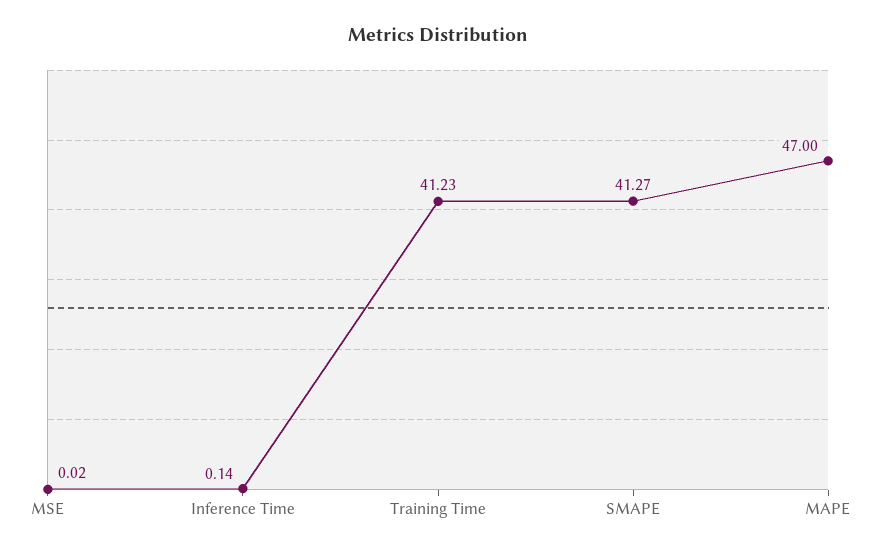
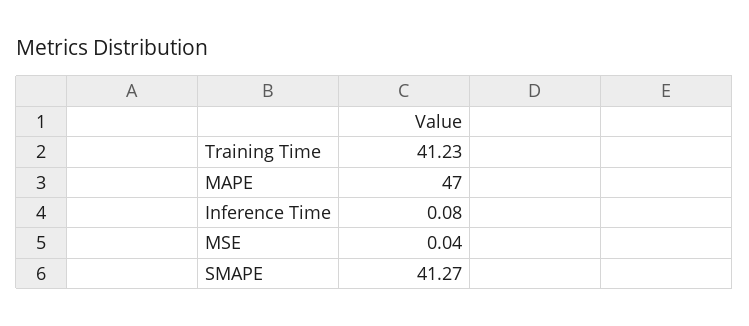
  {
-   "MSE": 0.02,
+   "MSE": 0.04,
-   "Inference Time": 0.14,
+   "Inference Time": 0.08,
    "Training Time": 41.23,
    "SMAPE": 41.27,
    "MAPE": 47
  }

